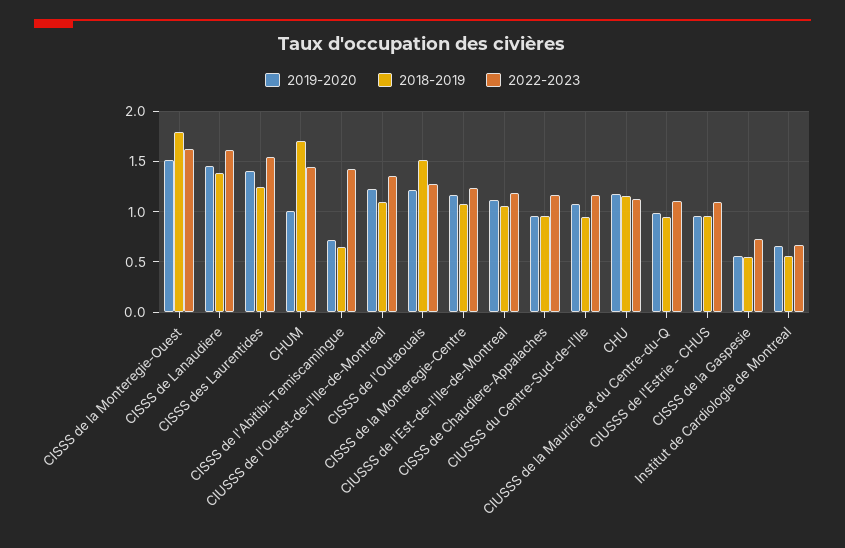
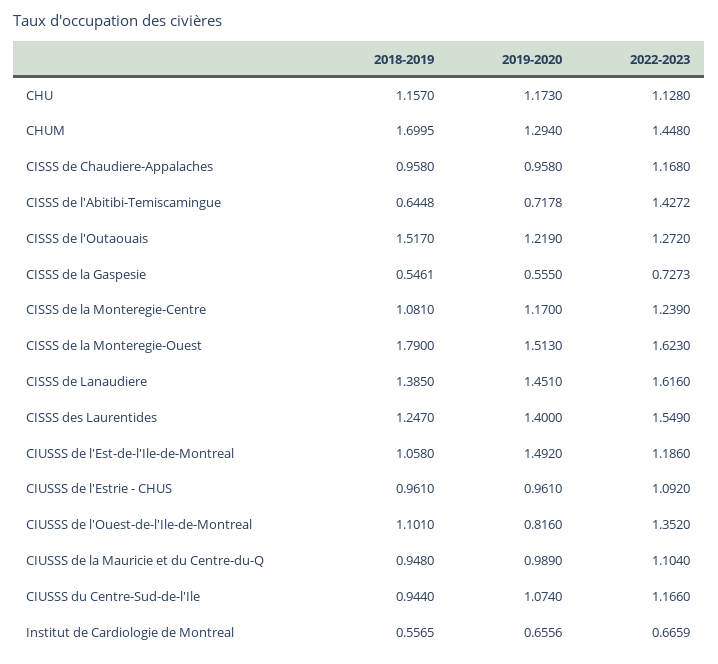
  {
    "2019-2020": {
      "CISSS de la Monteregie-Ouest": 1.513,
      "CISSS de Lanaudiere": 1.451,
      "CISSS des Laurentides": 1.4,
-     "CHUM": 1,
+     "CHUM": 1.294,
      "CISSS de l'Abitibi-Temiscamingue": 0.7178,
-     "CIUSSS de l'Ouest-de-l'Ile-de-Montreal": 1.2,
+     "CIUSSS de l'Ouest-de-l'Ile-de-Montreal": 0.816,
      "CISSS de l'Outaouais": 1.219,
      "CISSS de la Monteregie-Centre": 1.17,
-     "CIUSSS de l'Est-de-l'Ile-de-Montreal": 1.1,
+     "CIUSSS de l'Est-de-l'Ile-de-Montreal": 1.492,
      "CISSS de Chaudiere-Appalaches": 0.958,
      "CIUSSS du Centre-Sud-de-l'Ile": 1.074,
      "CHU": 1.173,
      "CIUSSS de la Mauricie et du Centre-du-Q": 0.989,
      "CIUSSS de l'Estrie - CHUS": 0.961,
      "CISSS de la Gaspesie": 0.555,
      "Institut de Cardiologie de Montreal": 0.6556
    },
    "2018-2019": {
      "CISSS de la Monteregie-Ouest": 1.79,
      "CISSS de Lanaudiere": 1.385,
      "CISSS des Laurentides": 1.247,
      "CHUM": 1.6995,
      "CISSS de l'Abitibi-Temiscamingue": 0.6448,
      "CIUSSS de l'Ouest-de-l'Ile-de-Montreal": 1.101,
      "CISSS de l'Outaouais": 1.517,
      "CISSS de la Monteregie-Centre": 1.081,
      "CIUSSS de l'Est-de-l'Ile-de-Montreal": 1.058,
      "CISSS de Chaudiere-Appalaches": 0.958,
      "CIUSSS du Centre-Sud-de-l'Ile": 0.944,
      "CHU": 1.157,
      "CIUSSS de la Mauricie et du Centre-du-Q": 0.948,
      "CIUSSS de l'Estrie - CHUS": 0.961,
      "CISSS de la Gaspesie": 0.5461,
      "Institut de Cardiologie de Montreal": 0.5565
    },
    "2022-2023": {
      "CISSS de la Monteregie-Ouest": 1.623,
      "CISSS de Lanaudiere": 1.616,
      "CISSS des Laurentides": 1.549,
      "CHUM": 1.448,
      "CISSS de l'Abitibi-Temiscamingue": 1.4272,
      "CIUSSS de l'Ouest-de-l'Ile-de-Montreal": 1.352,
      "CISSS de l'Outaouais": 1.272,
      "CISSS de la Monteregie-Centre": 1.239,
      "CIUSSS de l'Est-de-l'Ile-de-Montreal": 1.186,
      "CISSS de Chaudiere-Appalaches": 1.168,
      "CIUSSS du Centre-Sud-de-l'Ile": 1.166,
      "CHU": 1.128,
      "CIUSSS de la Mauricie et du Centre-du-Q": 1.104,
      "CIUSSS de l'Estrie - CHUS": 1.092,
      "CISSS de la Gaspesie": 0.7273,
      "Institut de Cardiologie de Montreal": 0.6659
    }
  }

